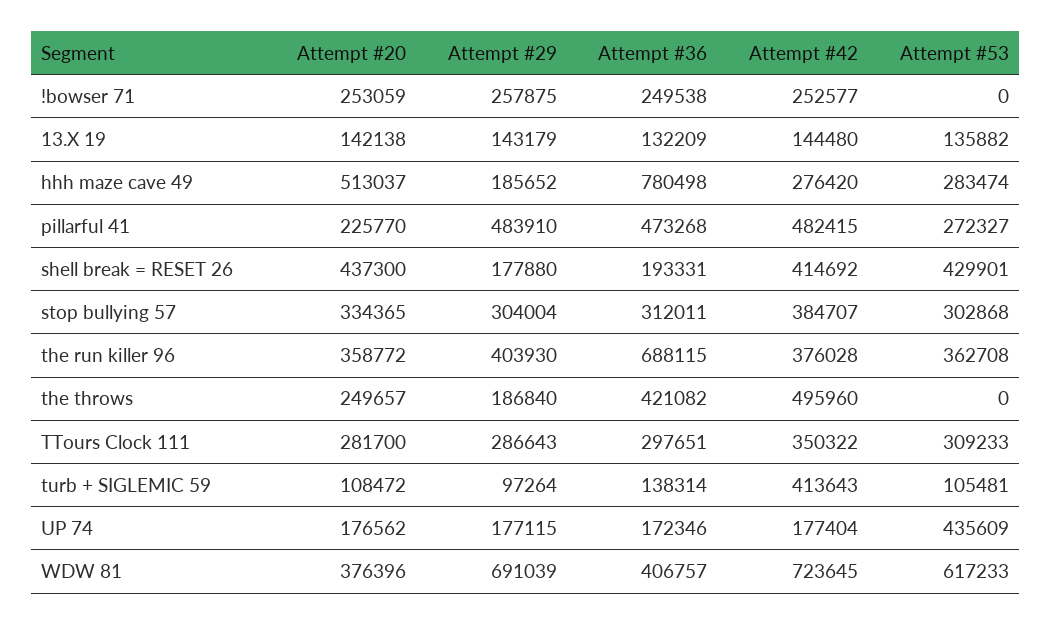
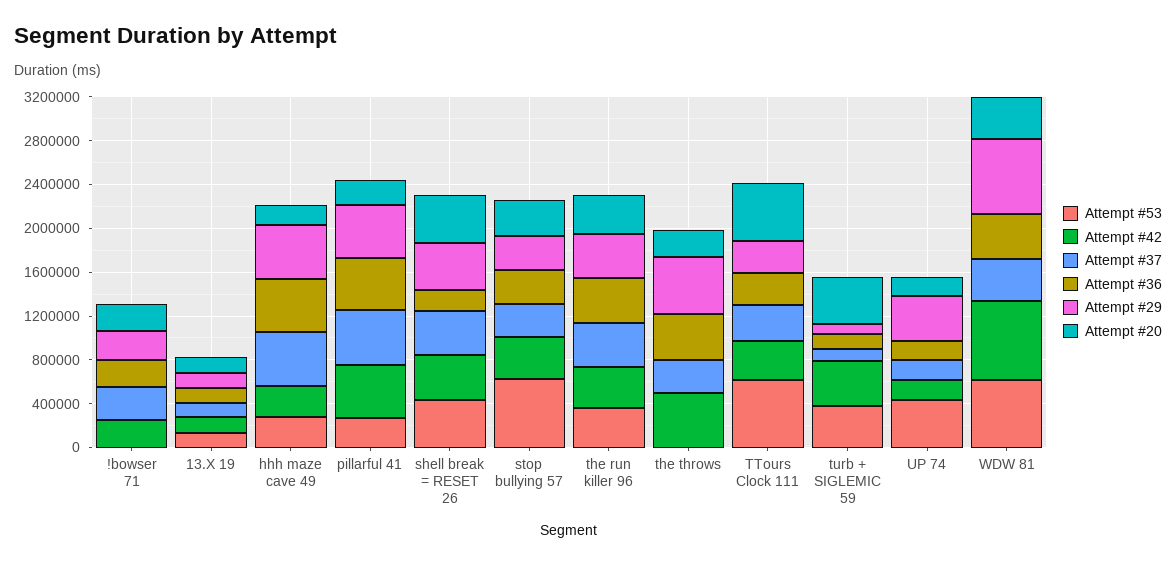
  {
    "Attempt #20": {
      "!bowser 71": 253059,
      "13.X 19": 142138,
-     "hhh maze cave 49": 513037,
+     "hhh maze cave 49": 200000,
      "pillarful 41": 225770,
      "shell break = RESET 26": 437300,
      "stop bullying 57": 334365,
      "the run killer 96": 358772,
      "the throws": 249657,
-     "TTours Clock 111": 281700,
+     "TTours Clock 111": 500000,
-     "turb + SIGLEMIC 59": 108472,
+     "turb + SIGLEMIC 59": 400000,
      "UP 74": 176562,
      "WDW 81": 376396
    },
    "Attempt #29": {
      "!bowser 71": 257875,
      "13.X 19": 143179,
-     "hhh maze cave 49": 185652,
+     "hhh maze cave 49": 500000,
      "pillarful 41": 483910,
-     "shell break = RESET 26": 177880,
+     "shell break = RESET 26": 400000,
      "stop bullying 57": 304004,
      "the run killer 96": 403930,
-     "the throws": 186840,
+     "the throws": 500000,
      "TTours Clock 111": 286643,
      "turb + SIGLEMIC 59": 97264,
-     "UP 74": 177115,
+     "UP 74": 400000,
      "WDW 81": 691039
    },
    "Attempt #36": {
      "!bowser 71": 249538,
      "13.X 19": 132209,
-     "hhh maze cave 49": 780498,
+     "hhh maze cave 49": 500000,
      "pillarful 41": 473268,
      "shell break = RESET 26": 193331,
      "stop bullying 57": 312011,
-     "the run killer 96": 688115,
+     "the run killer 96": 400000,
      "the throws": 421082,
      "TTours Clock 111": 297651,
      "turb + SIGLEMIC 59": 138314,
      "UP 74": 172346,
      "WDW 81": 406757
    },
    "Attempt #42": {
      "!bowser 71": 252577,
      "13.X 19": 144480,
      "hhh maze cave 49": 276420,
      "pillarful 41": 482415,
      "shell break = RESET 26": 414692,
      "stop bullying 57": 384707,
      "the run killer 96": 376028,
      "the throws": 495960,
      "TTours Clock 111": 350322,
      "turb + SIGLEMIC 59": 413643,
      "UP 74": 177404,
      "WDW 81": 723645
    },
    "Attempt #53": {
      "!bowser 71": 0,
      "13.X 19": 135882,
      "hhh maze cave 49": 283474,
      "pillarful 41": 272327,
      "shell break = RESET 26": 429901,
-     "stop bullying 57": 302868,
+     "stop bullying 57": 600000,
      "the run killer 96": 362708,
      "the throws": 0,
-     "TTours Clock 111": 309233,
+     "TTours Clock 111": 600000,
-     "turb + SIGLEMIC 59": 105481,
+     "turb + SIGLEMIC 59": 400000,
      "UP 74": 435609,
      "WDW 81": 617233
-   }
+   },
+   "Attempt #37": {
+     "!bowser 71": 300000,
+     "13.X 19": 100000,
+     "hhh maze cave 49": 500000,
+     "pillarful 41": 500000,
+     "shell break = RESET 26": 400000,
+     "stop bullying 57": 300000,
+     "the run killer 96": 400000,
+     "the throws": 300000,
+     "TTours Clock 111": 300000,
+     "turb + SIGLEMIC 59": 100000,
+     "UP 74": 200000,
+     "WDW 81": 400000
+   }
  }

